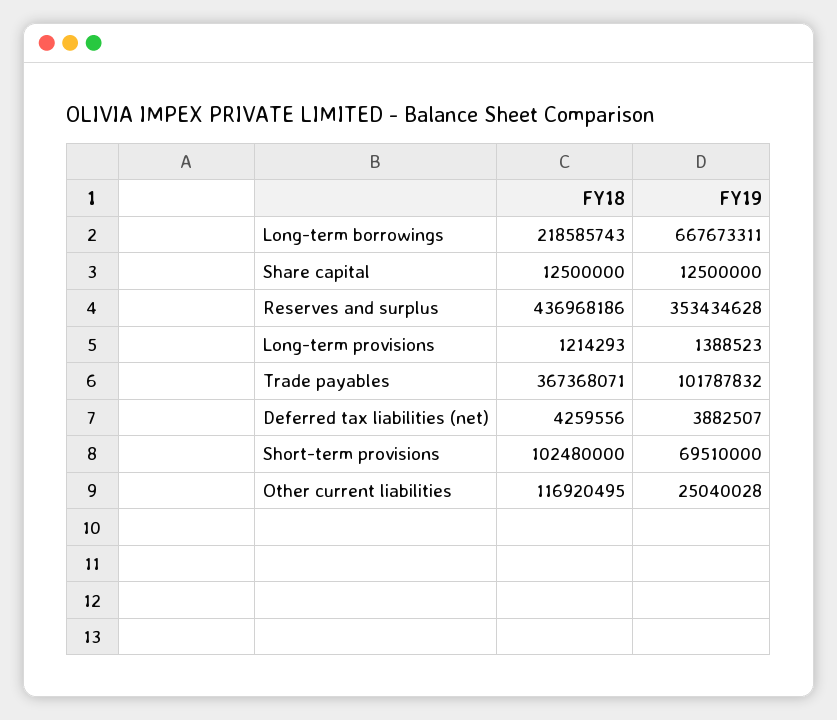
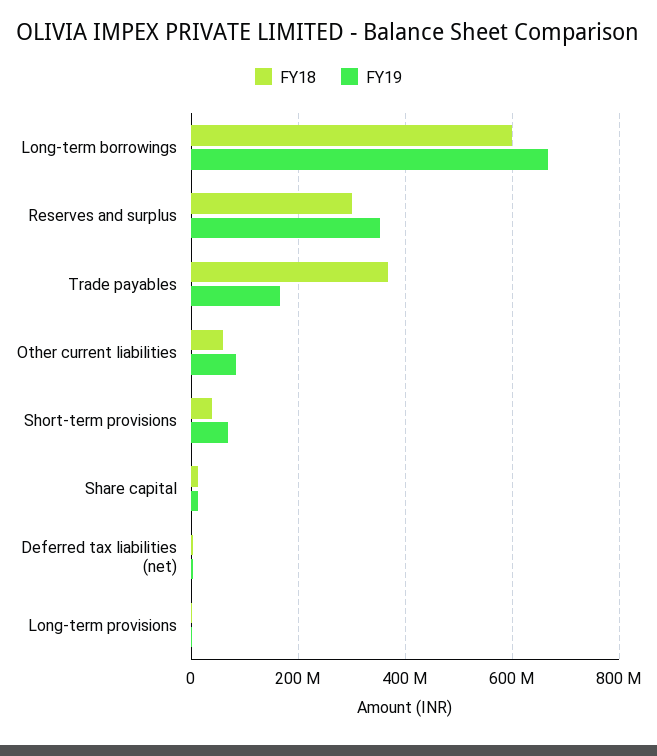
  {
    "FY18": {
-     "Long-term borrowings": 218585743,
+     "Long-term borrowings": 600000000,
      "Share capital": 12500000,
-     "Reserves and surplus": 436968186,
+     "Reserves and surplus": 300000000,
      "Long-term provisions": 1214293,
      "Trade payables": 367368071,
      "Deferred tax liabilities (net)": 4259556,
-     "Short-term provisions": 102480000,
+     "Short-term provisions": 40000000,
-     "Other current liabilities": 116920495
+     "Other current liabilities": 60000000
    },
    "FY19": {
      "Long-term borrowings": 667673311,
      "Share capital": 12500000,
      "Reserves and surplus": 353434628,
      "Long-term provisions": 1388523,
-     "Trade payables": 101787832,
+     "Trade payables": 160000000,
      "Deferred tax liabilities (net)": 3882507,
      "Short-term provisions": 69510000,
-     "Other current liabilities": 25040028
+     "Other current liabilities": 80000000
    }
  }

